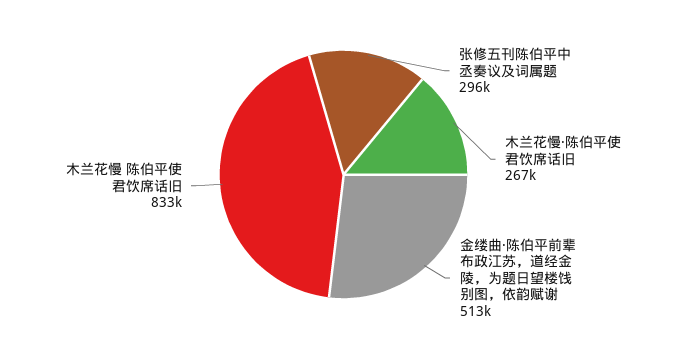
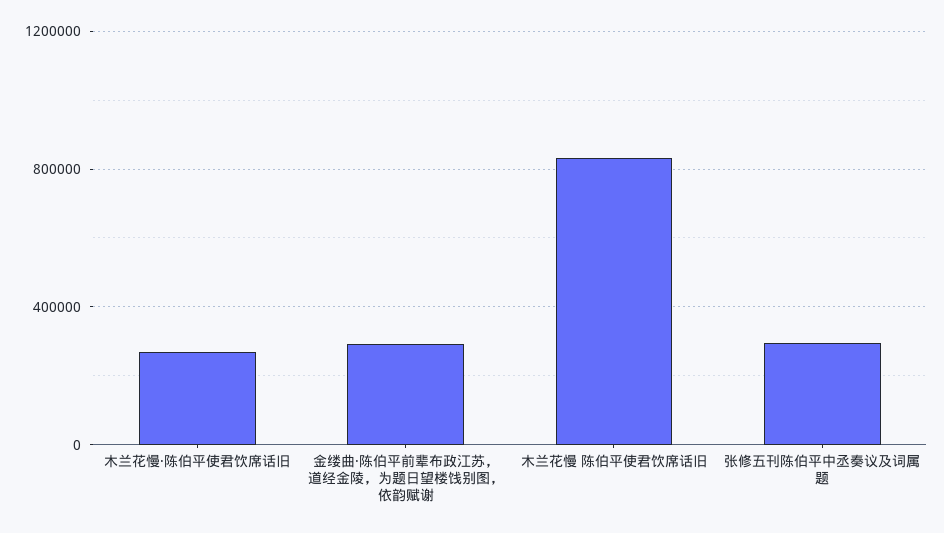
  {
    "张修五刊陈伯平中丞奏议及词属题": 296000,
    "木兰花慢·陈伯平使君饮席话旧": 267000,
-   "金缕曲·陈伯平前辈布政江苏，道经金陵，为题日望楼饯别图，依韵赋谢": 513000,
+   "金缕曲·陈伯平前辈布政江苏，道经金陵，为题日望楼饯别图，依韵赋谢": 300000,
    "木兰花慢 陈伯平使君饮席话旧": 833000
  }

